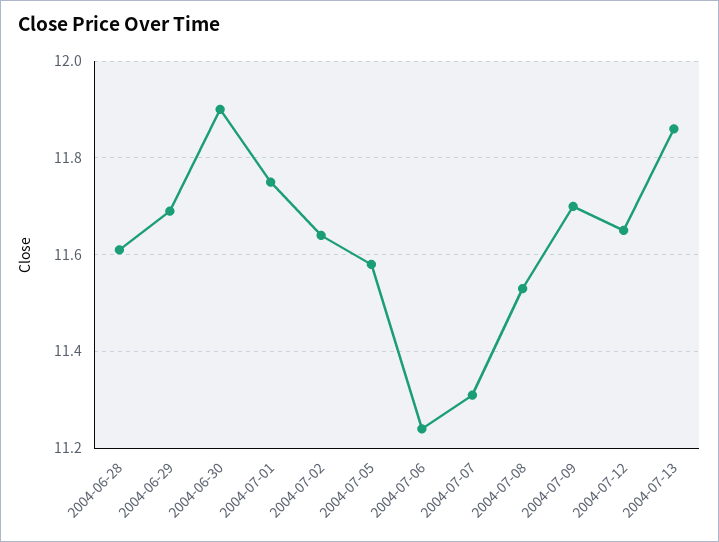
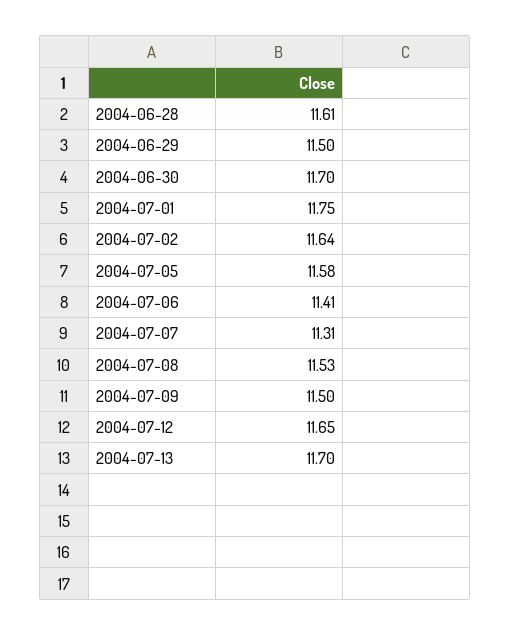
  {
    "2004-06-28": 11.61,
-   "2004-06-29": 11.7,
+   "2004-06-29": 11.5,
-   "2004-06-30": 11.9,
+   "2004-06-30": 11.7,
    "2004-07-01": 11.75,
    "2004-07-02": 11.64,
    "2004-07-05": 11.58,
-   "2004-07-06": 11.25,
+   "2004-07-06": 11.41,
    "2004-07-07": 11.31,
    "2004-07-08": 11.53,
-   "2004-07-09": 11.7,
+   "2004-07-09": 11.5,
    "2004-07-12": 11.65,
-   "2004-07-13": 11.85
+   "2004-07-13": 11.7
  }

